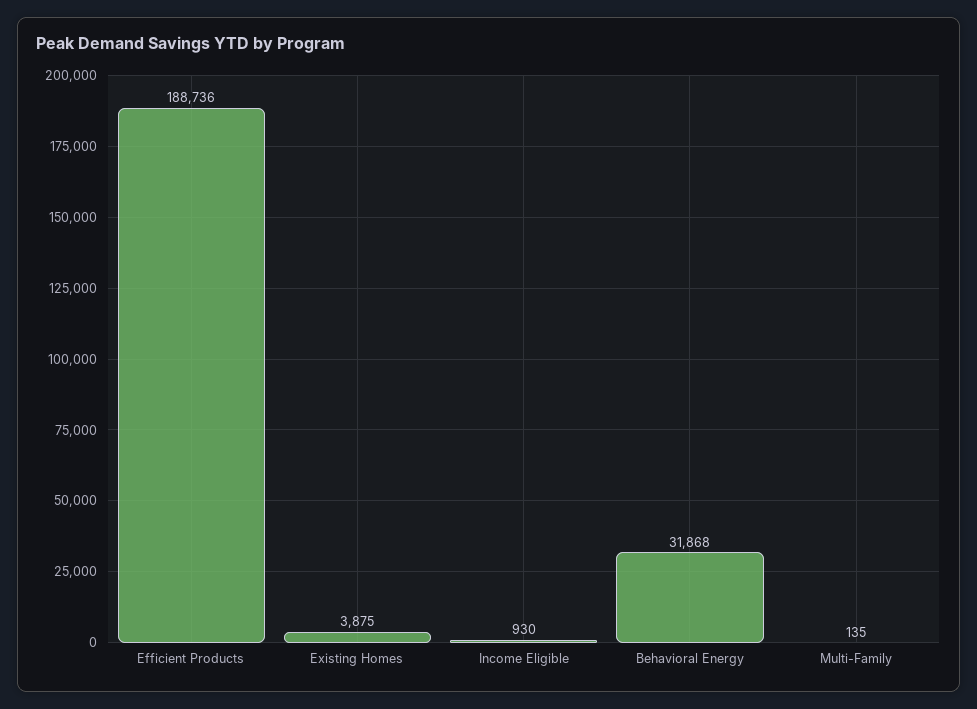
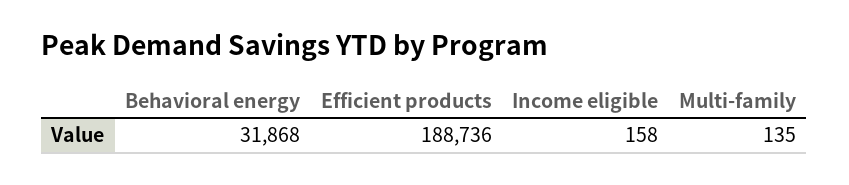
  {
    "Efficient Products": 188736,
-   "Existing Homes": 3875,
-   "Income Eligible": 930,
+   "Income Eligible": 158,
    "Behavioral Energy": 31868,
    "Multi-Family": 135
  }

